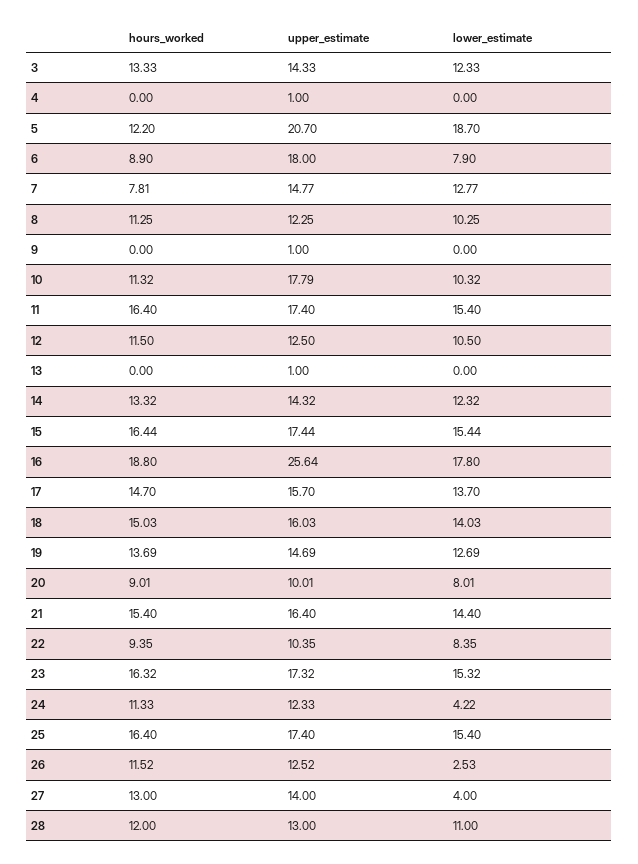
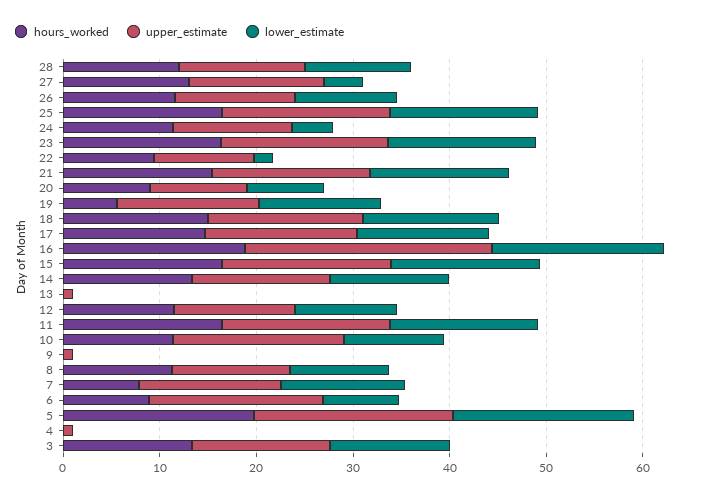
  {
    "hours_worked": {
      "3": 13.33,
      "4": 0,
-     "5": 12.2,
+     "5": 20,
      "6": 8.9,
      "7": 7.81,
      "8": 11.25,
      "9": 0,
      "10": 11.32,
      "11": 16.4,
      "12": 11.5,
      "13": 0,
      "14": 13.32,
      "15": 16.44,
      "16": 18.8,
      "17": 14.7,
      "18": 15.03,
-     "19": 13.69,
+     "19": 6,
      "20": 9.01,
      "21": 15.4,
      "22": 9.35,
      "23": 16.32,
      "24": 11.33,
      "25": 16.4,
      "26": 11.52,
      "27": 13,
      "28": 12
    },
    "upper_estimate": {
      "3": 14.33,
      "4": 1,
      "5": 20.7,
      "6": 18,
      "7": 14.77,
      "8": 12.25,
      "9": 1,
      "10": 17.79,
      "11": 17.4,
      "12": 12.5,
      "13": 1,
      "14": 14.32,
      "15": 17.44,
      "16": 25.64,
      "17": 15.7,
      "18": 16.03,
      "19": 14.69,
      "20": 10.01,
      "21": 16.4,
      "22": 10.35,
      "23": 17.32,
      "24": 12.33,
      "25": 17.4,
      "26": 12.52,
      "27": 14,
      "28": 13
    },
    "lower_estimate": {
      "3": 12.33,
      "4": 0,
      "5": 18.7,
      "6": 7.9,
      "7": 12.77,
      "8": 10.25,
      "9": 0,
      "10": 10.32,
      "11": 15.4,
      "12": 10.5,
      "13": 0,
      "14": 12.32,
      "15": 15.44,
      "16": 17.8,
      "17": 13.7,
      "18": 14.03,
      "19": 12.69,
      "20": 8.01,
      "21": 14.4,
-     "22": 8.35,
+     "22": 2,
      "23": 15.32,
      "24": 4.22,
      "25": 15.4,
-     "26": 2.53,
+     "26": 10,
      "27": 4,
      "28": 11
    }
  }

